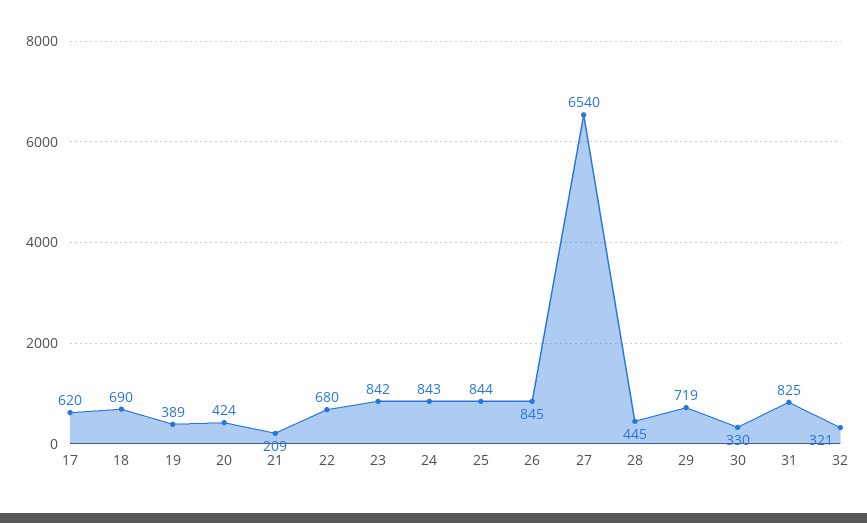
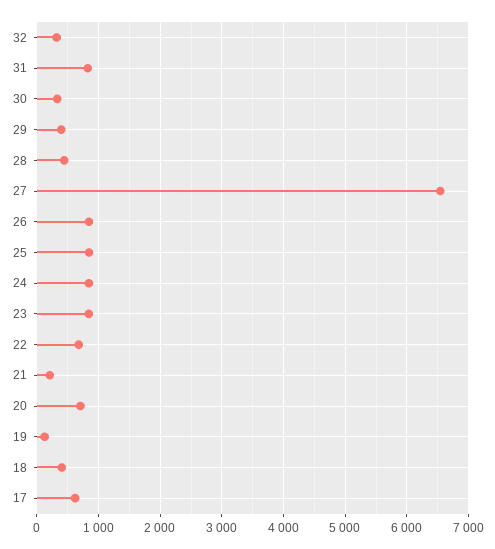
  {
    "17": 620,
-   "18": 690,
+   "18": 400,
-   "19": 389,
+   "19": 100,
-   "20": 424,
+   "20": 700,
    "21": 209,
    "22": 680,
    "23": 842,
    "24": 843,
    "25": 844,
    "26": 845,
    "27": 6540,
    "28": 445,
-   "29": 719,
+   "29": 400,
    "30": 330,
    "31": 825,
    "32": 321
  }

